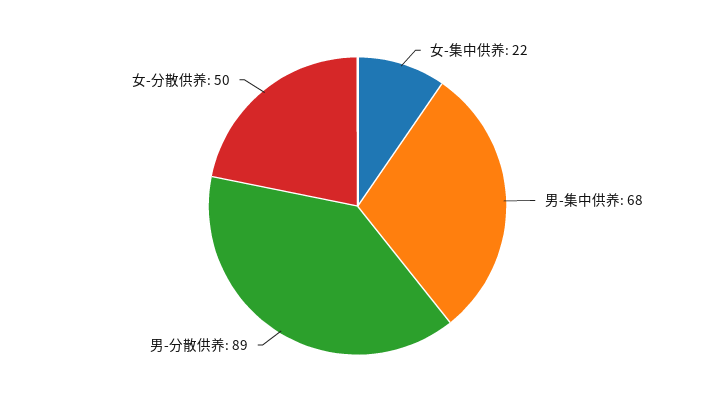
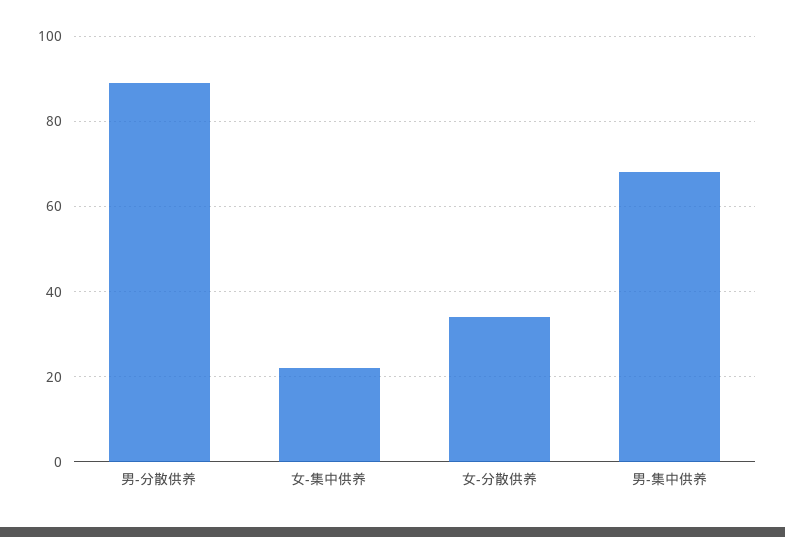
  {
    "女-集中供养": 22,
    "男-集中供养": 68,
    "男-分散供养": 89,
-   "女-分散供养": 50
+   "女-分散供养": 35
  }

